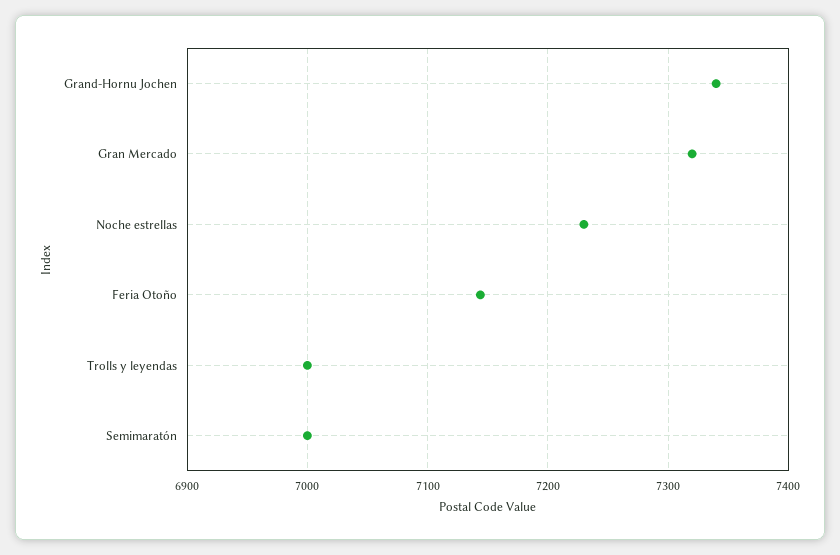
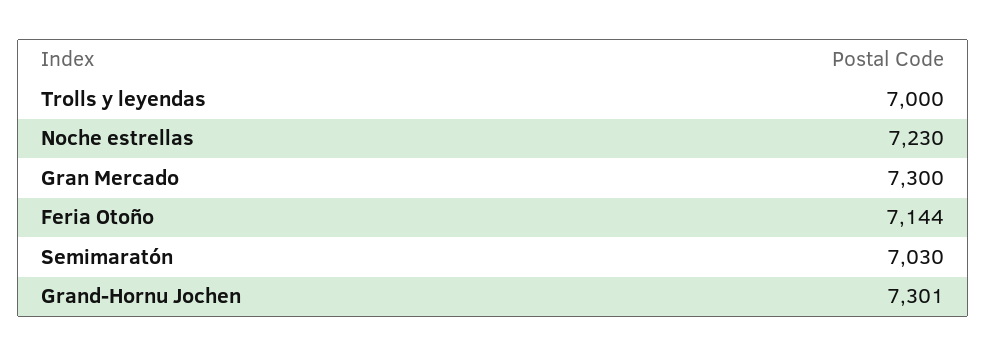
  {
-   "Grand-Hornu Jochen": 7340,
+   "Grand-Hornu Jochen": 7301,
-   "Gran Mercado": 7320,
+   "Gran Mercado": 7300,
    "Noche estrellas": 7230,
    "Feria Otoño": 7144,
    "Trolls y leyendas": 7000,
-   "Semimaratón": 7000
+   "Semimaratón": 7030
  }

